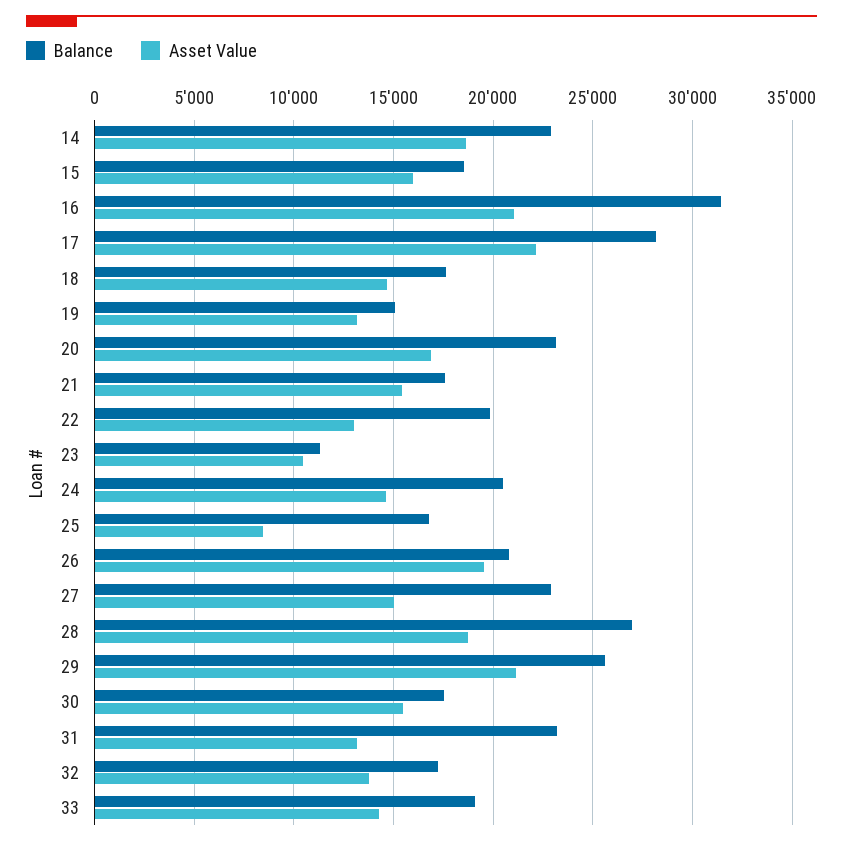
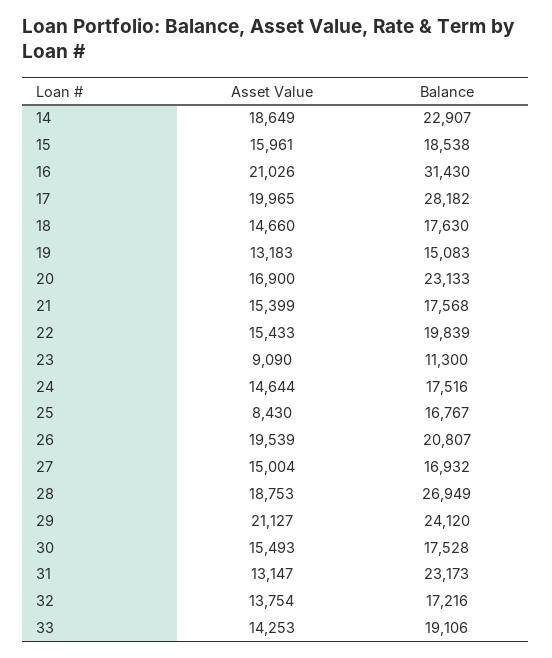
  {
    "Balance": {
      "14": 22907,
      "15": 18538,
      "16": 31430,
      "17": 28182,
      "18": 17630,
      "19": 15083,
      "20": 23133,
      "21": 17568,
      "22": 19839,
      "23": 11300,
-     "24": 20500,
+     "24": 17516,
      "25": 16767,
      "26": 20807,
-     "27": 23000,
+     "27": 16932,
      "28": 26949,
-     "29": 25500,
+     "29": 24120,
      "30": 17528,
      "31": 23173,
      "32": 17216,
      "33": 19106
    },
    "Asset Value": {
      "14": 18649,
      "15": 15961,
      "16": 21026,
-     "17": 22000,
+     "17": 19965,
      "18": 14660,
      "19": 13183,
      "20": 16900,
      "21": 15399,
-     "22": 13000,
+     "22": 15433,
-     "23": 10500,
+     "23": 9090,
      "24": 14644,
      "25": 8430,
      "26": 19539,
      "27": 15004,
      "28": 18753,
      "29": 21127,
      "30": 15493,
      "31": 13147,
      "32": 13754,
      "33": 14253
    }
  }

